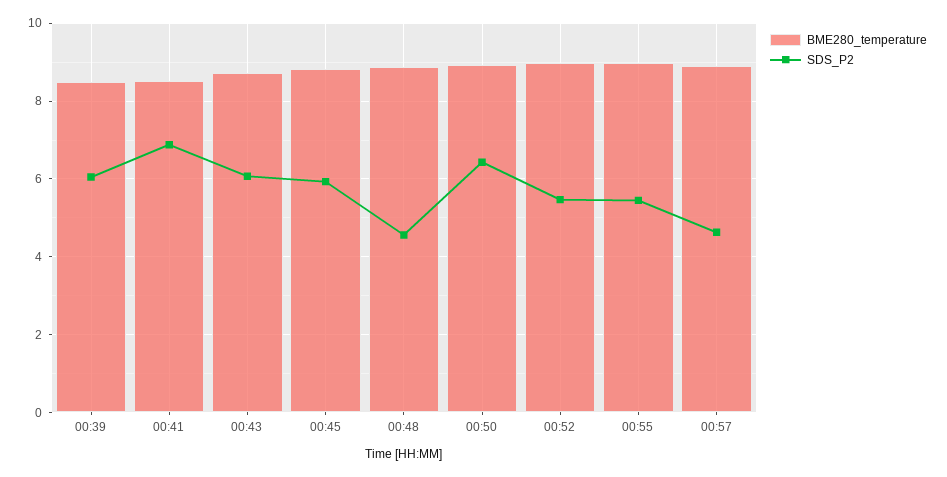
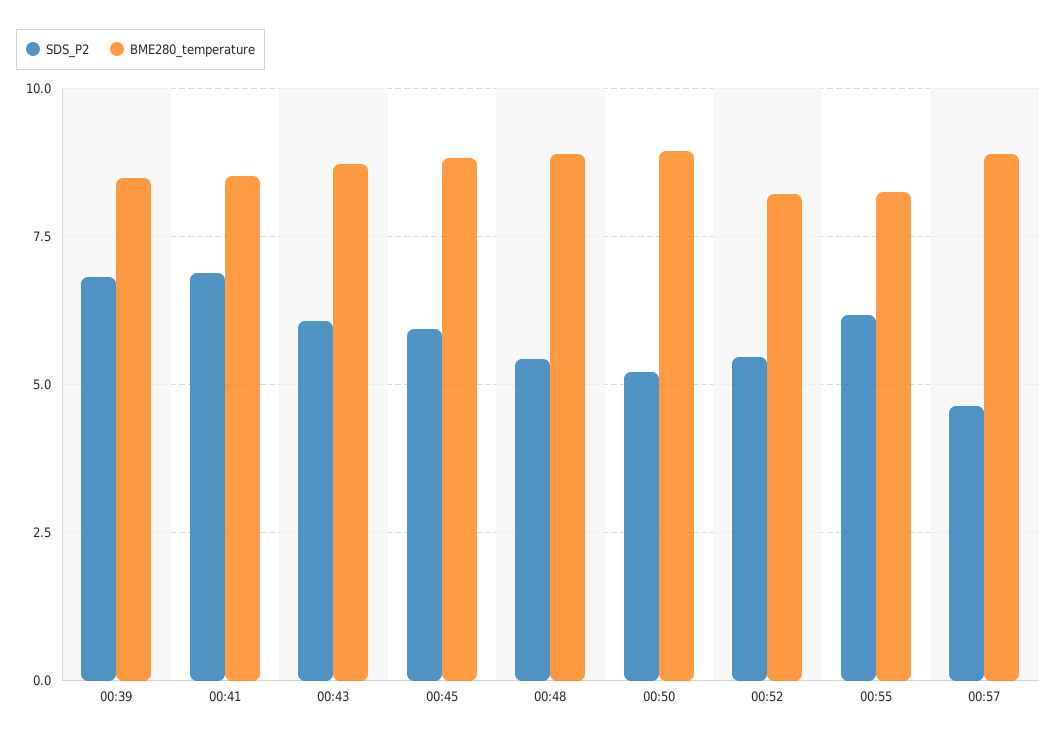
  {
    "BME280_temperature": {
      "00:39": 8.4,
      "00:41": 8.6,
      "00:43": 8.8,
      "00:45": 8.8,
      "00:48": 8.8,
      "00:50": 9,
-     "00:52": 9,
+     "00:52": 8.25,
-     "00:55": 9,
+     "00:55": 8.25,
      "00:57": 9
    },
    "SDS_P2": {
-     "00:39": 6,
+     "00:39": 6.75,
      "00:41": 6.8,
      "00:43": 6,
      "00:45": 6,
-     "00:48": 4.6,
+     "00:48": 5.5,
-     "00:50": 6.4,
+     "00:50": 5.25,
      "00:52": 5.4,
-     "00:55": 5.4,
+     "00:55": 6.25,
      "00:57": 4.6
    }
  }

